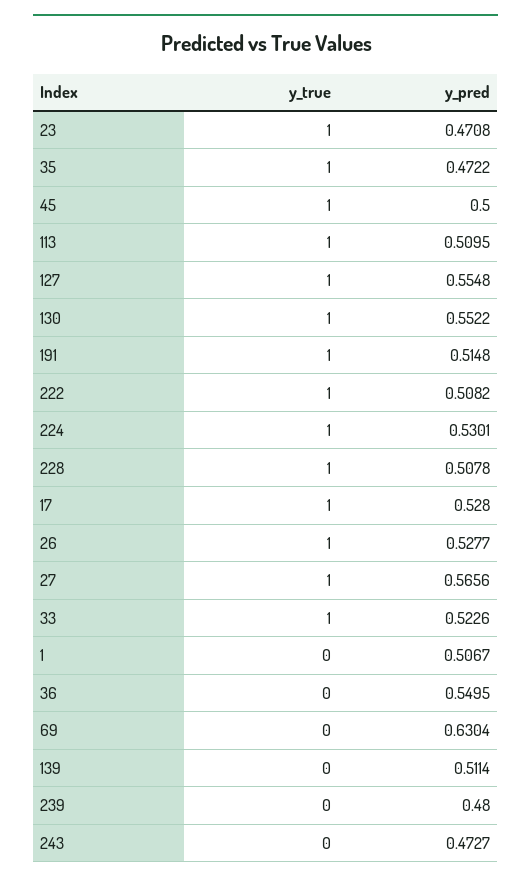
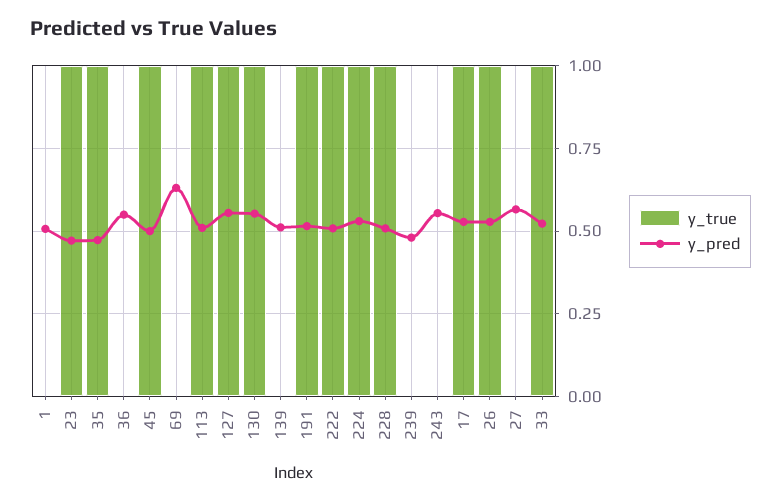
  {
    "y_true": {
      "23": 1,
      "35": 1,
      "45": 1,
      "113": 1,
      "127": 1,
      "130": 1,
      "191": 1,
      "222": 1,
      "224": 1,
      "228": 1,
      "17": 1,
      "26": 1,
-     "27": 1,
+     "27": 0,
      "33": 1,
      "1": 0,
      "36": 0,
      "69": 0,
      "139": 0,
      "239": 0,
      "243": 0
    },
    "y_pred": {
      "23": 0.4708,
      "35": 0.4722,
      "45": 0.5,
      "113": 0.5095,
      "127": 0.5548,
      "130": 0.5522,
      "191": 0.5148,
      "222": 0.5082,
      "224": 0.5301,
      "228": 0.5078,
      "17": 0.528,
      "26": 0.5277,
      "27": 0.5656,
      "33": 0.5226,
      "1": 0.5067,
      "36": 0.5495,
      "69": 0.6304,
      "139": 0.5114,
      "239": 0.48,
-     "243": 0.4727
+     "243": 0.55
    }
  }

